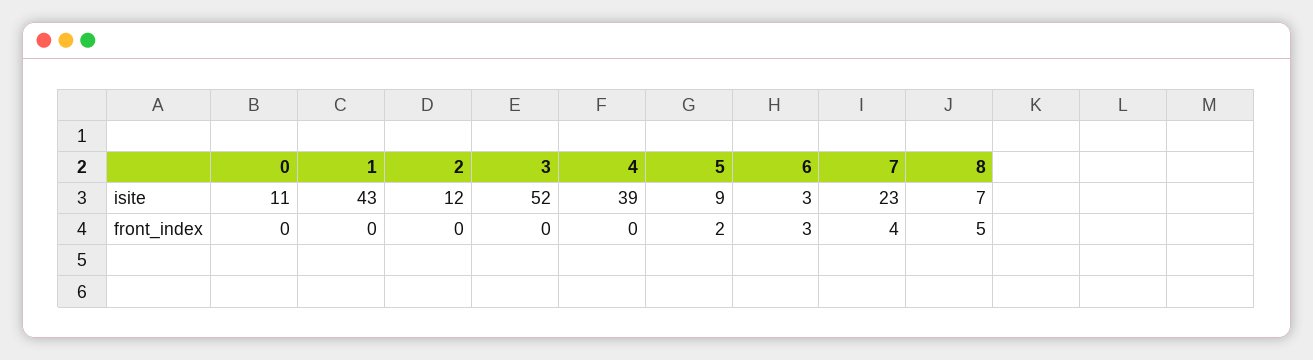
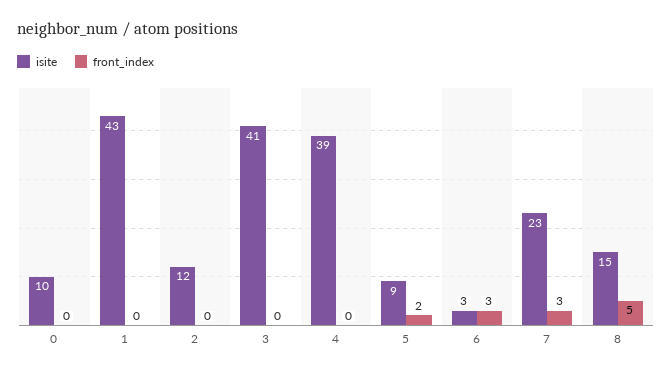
  {
    "isite": {
-     "0": 11,
+     "0": 10,
      "1": 43,
      "2": 12,
-     "3": 52,
+     "3": 41,
      "4": 39,
      "5": 9,
      "6": 3,
      "7": 23,
-     "8": 7
+     "8": 15
    },
    "front_index": {
      "0": 0,
      "1": 0,
      "2": 0,
      "3": 0,
      "4": 0,
      "5": 2,
      "6": 3,
-     "7": 4,
+     "7": 3,
      "8": 5
    }
  }

